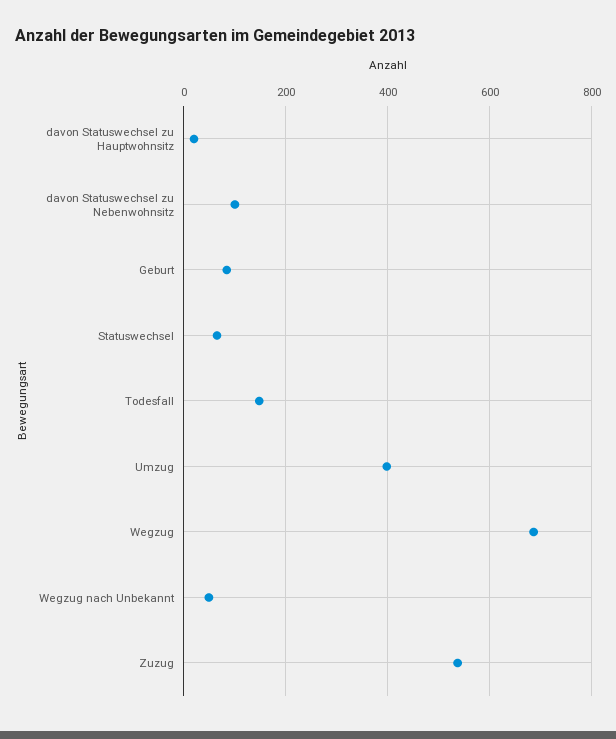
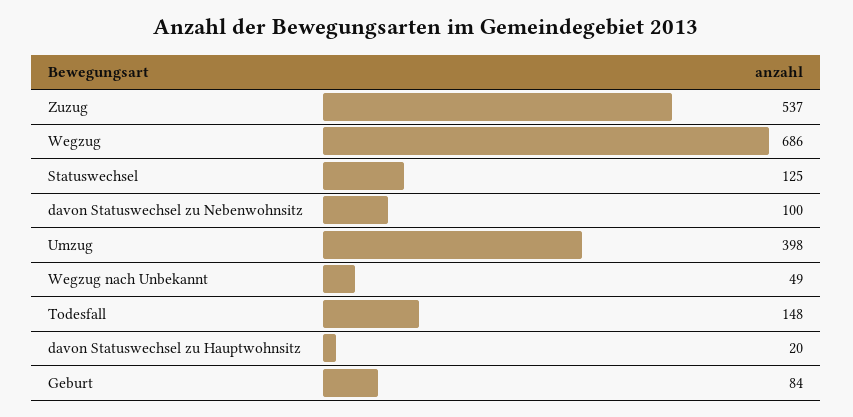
  {
    "davon Statuswechsel zu Hauptwohnsitz": 20,
    "davon Statuswechsel zu Nebenwohnsitz": 100,
    "Geburt": 84,
-   "Statuswechsel": 60,
+   "Statuswechsel": 125,
    "Todesfall": 148,
    "Umzug": 398,
    "Wegzug": 686,
    "Wegzug nach Unbekannt": 49,
    "Zuzug": 537
  }

